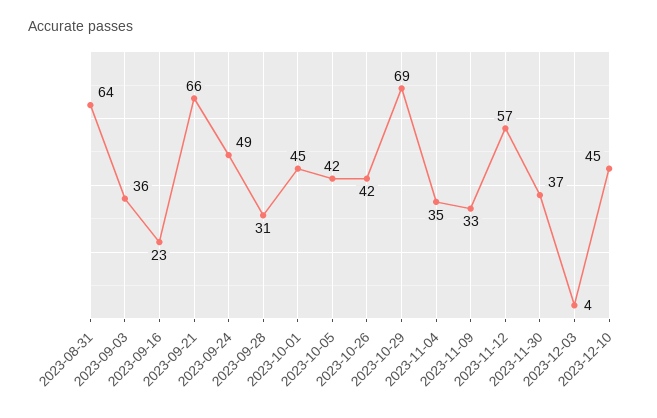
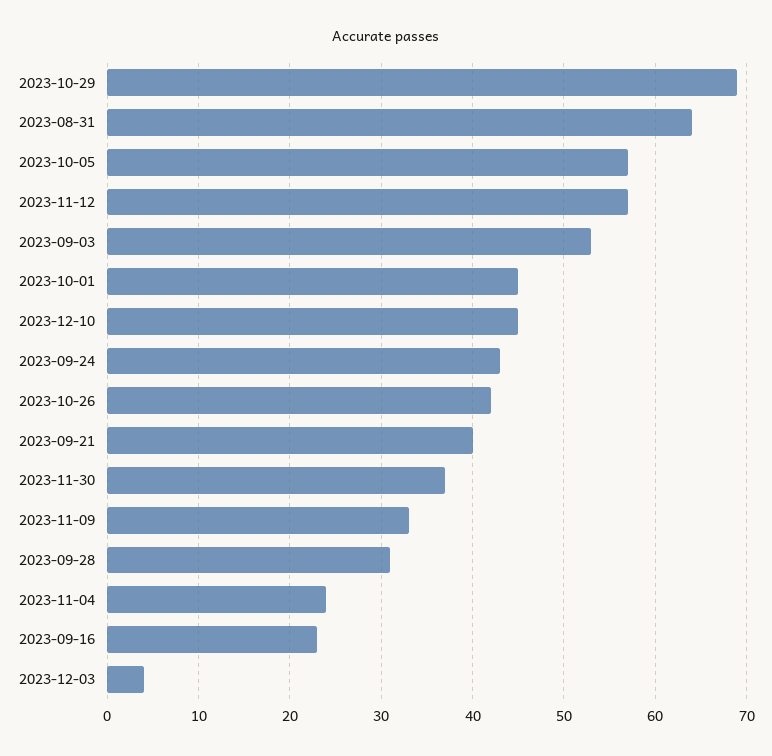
  {
    "2023-08-31": 64,
-   "2023-09-03": 36,
+   "2023-09-03": 53,
    "2023-09-16": 23,
-   "2023-09-21": 66,
+   "2023-09-21": 40,
-   "2023-09-24": 49,
+   "2023-09-24": 43,
    "2023-09-28": 31,
    "2023-10-01": 45,
-   "2023-10-05": 42,
+   "2023-10-05": 57,
    "2023-10-26": 42,
    "2023-10-29": 69,
-   "2023-11-04": 35,
+   "2023-11-04": 24,
    "2023-11-09": 33,
    "2023-11-12": 57,
    "2023-11-30": 37,
    "2023-12-03": 4,
    "2023-12-10": 45
  }

